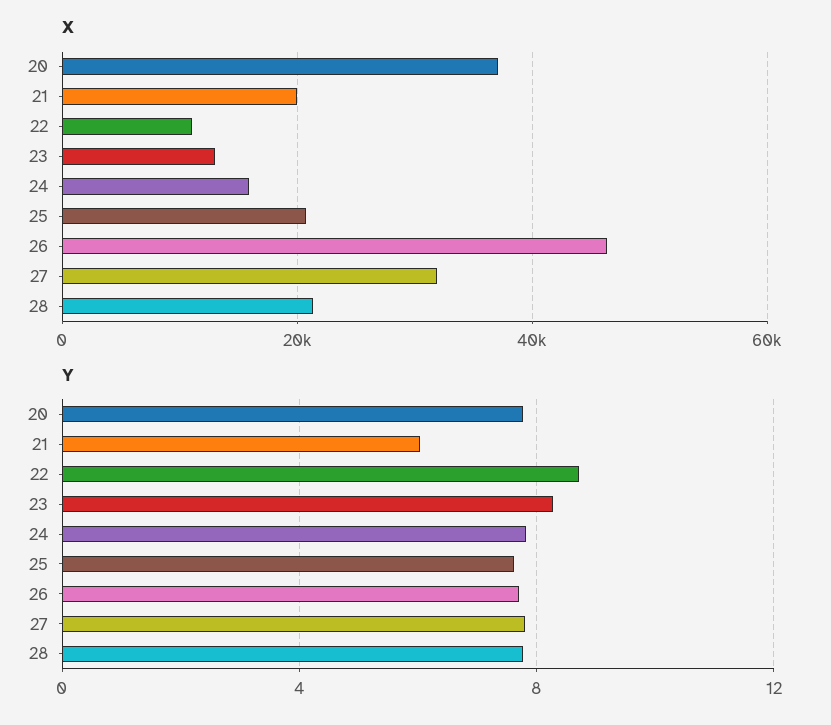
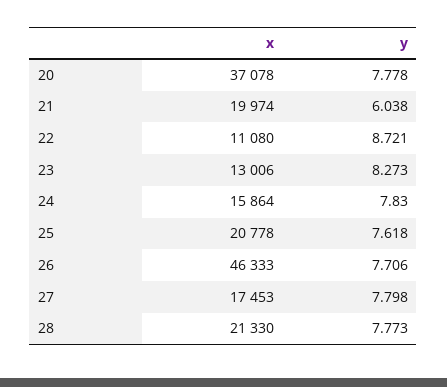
  {
    "X": {
      "20": 37078,
      "21": 19974,
      "22": 11080,
      "23": 13006,
      "24": 15864,
      "25": 20778,
      "26": 46333,
-     "27": 32000,
+     "27": 17453,
      "28": 21330
    },
    "Y": {
      "20": 7.778,
      "21": 6.038,
      "22": 8.721,
      "23": 8.273,
      "24": 7.83,
      "25": 7.618,
      "26": 7.706,
      "27": 7.798,
      "28": 7.773
    }
  }

